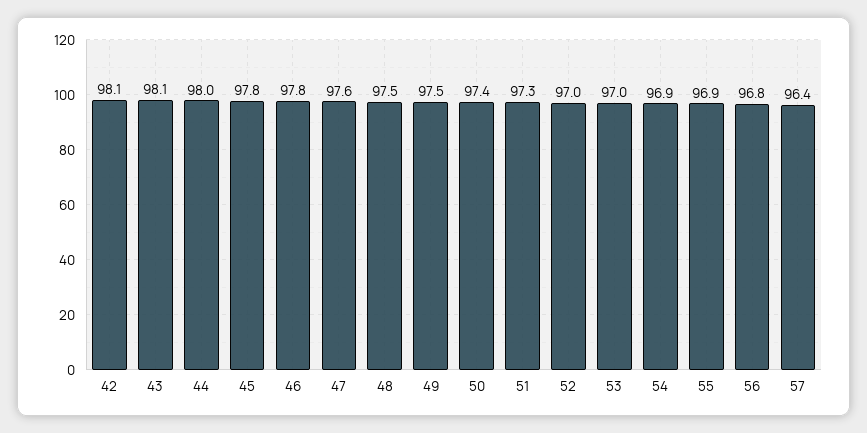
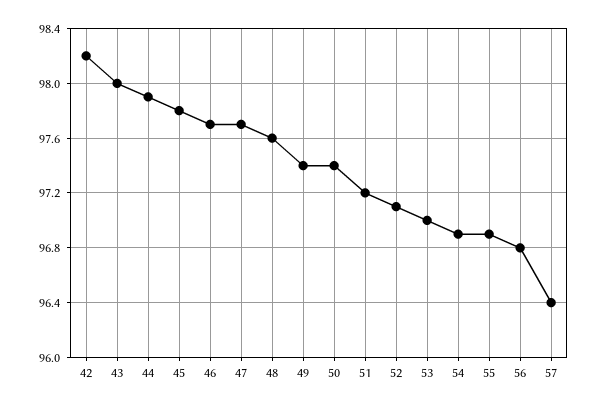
  {
-   "42": 98.1,
+   "42": 98.2,
-   "43": 98.1,
+   "43": 98,
-   "44": 98,
+   "44": 97.9,
    "45": 97.8,
-   "46": 97.8,
+   "46": 97.7,
-   "47": 97.6,
+   "47": 97.7,
-   "48": 97.5,
+   "48": 97.6,
-   "49": 97.5,
+   "49": 97.4,
    "50": 97.4,
-   "51": 97.3,
+   "51": 97.2,
-   "52": 97,
+   "52": 97.1,
    "53": 97,
    "54": 96.9,
    "55": 96.9,
    "56": 96.8,
    "57": 96.4
  }

